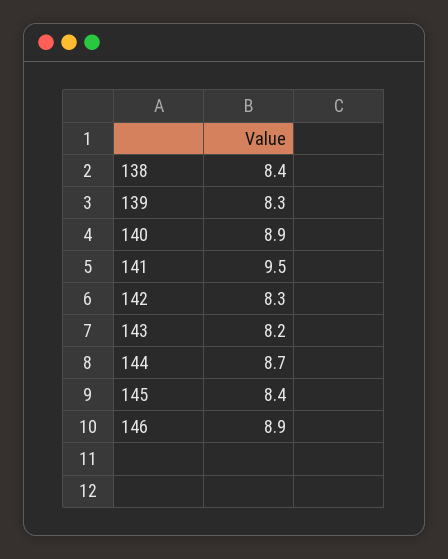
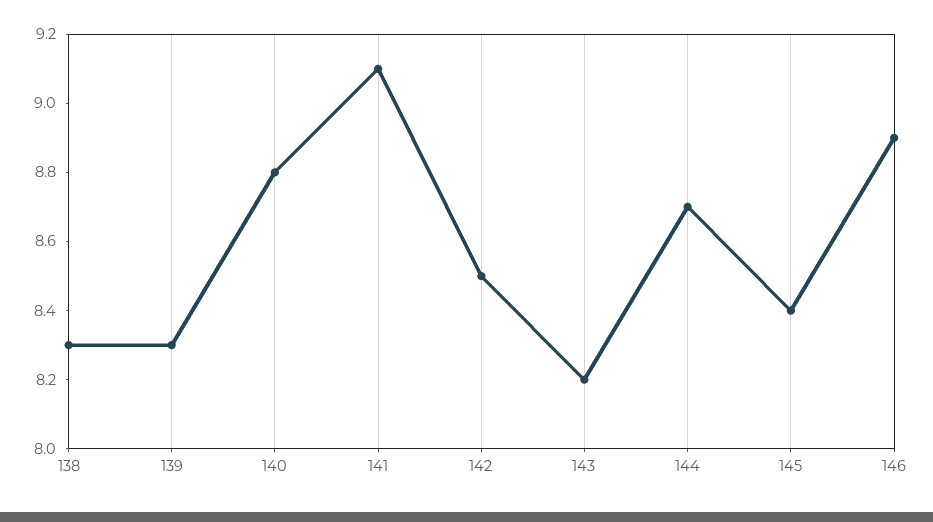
  {
-   "138": 8.4,
+   "138": 8.3,
    "139": 8.3,
-   "140": 8.9,
+   "140": 8.8,
-   "141": 9.5,
+   "141": 9.1,
-   "142": 8.3,
+   "142": 8.5,
    "143": 8.2,
    "144": 8.7,
    "145": 8.4,
    "146": 8.9
  }

